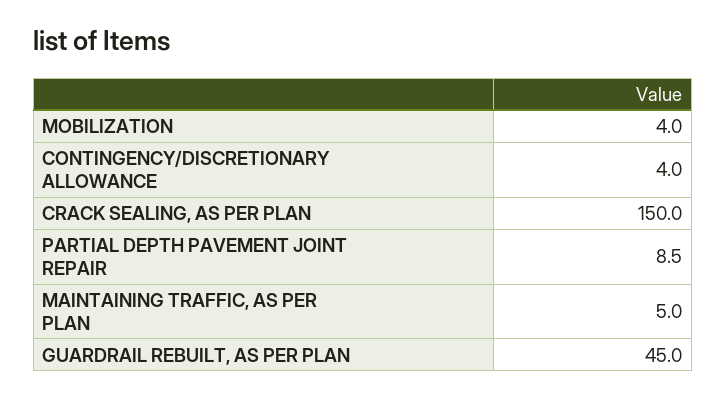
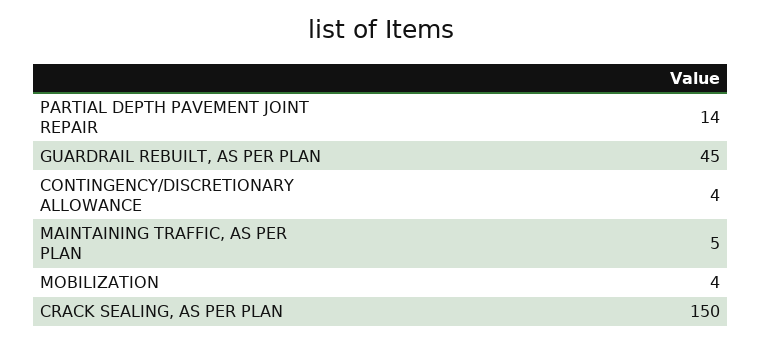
  {
    "MOBILIZATION": 4,
    "CONTINGENCY/DISCRETIONARY ALLOWANCE": 4,
    "CRACK SEALING, AS PER PLAN": 150,
-   "PARTIAL DEPTH PAVEMENT JOINT REPAIR": 8.5,
+   "PARTIAL DEPTH PAVEMENT JOINT REPAIR": 14,
    "MAINTAINING TRAFFIC, AS PER PLAN": 5,
    "GUARDRAIL REBUILT, AS PER PLAN": 45
  }

